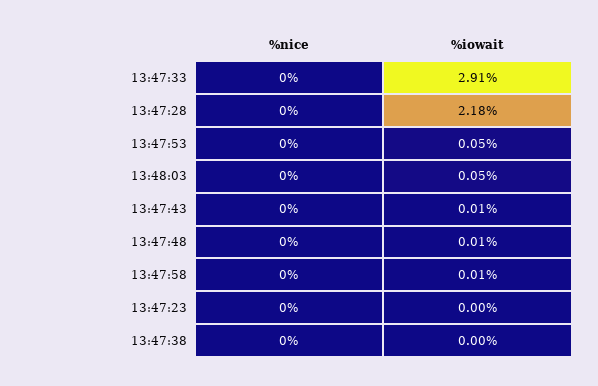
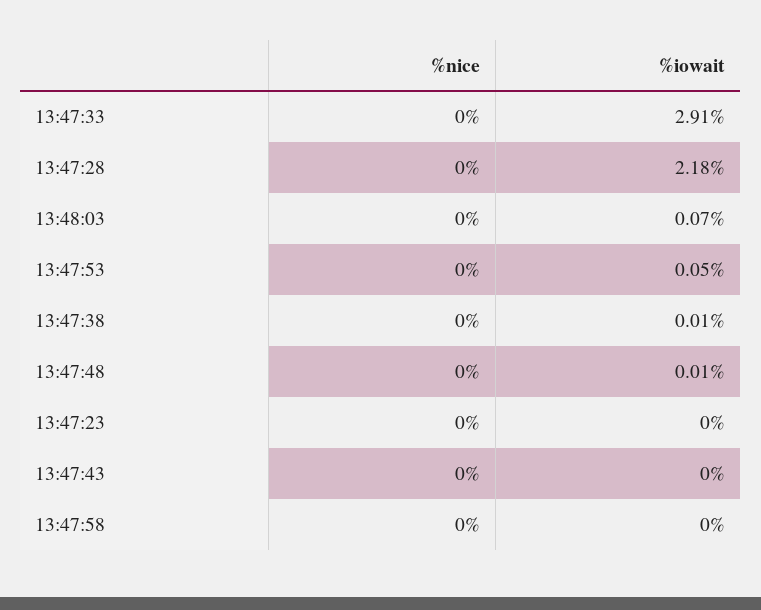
  {
    "%nice": {
      "13:47:33": 0,
      "13:47:28": 0,
      "13:47:53": 0,
      "13:48:03": 0,
      "13:47:43": 0,
      "13:47:48": 0,
      "13:47:58": 0,
      "13:47:23": 0,
      "13:47:38": 0
    },
    "%iowait": {
      "13:47:33": 2.91,
      "13:47:28": 2.18,
      "13:47:53": 0.05,
-     "13:48:03": 0.05,
+     "13:48:03": 0.07,
-     "13:47:43": 0.01,
+     "13:47:43": 0,
      "13:47:48": 0.01,
-     "13:47:58": 0.01,
+     "13:47:58": 0,
      "13:47:23": 0,
-     "13:47:38": 0
+     "13:47:38": 0.01
    }
  }

